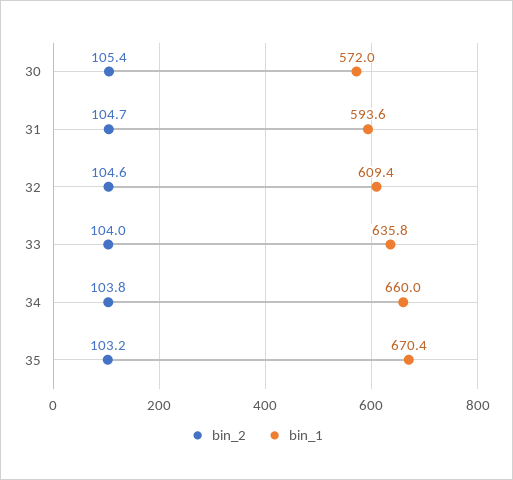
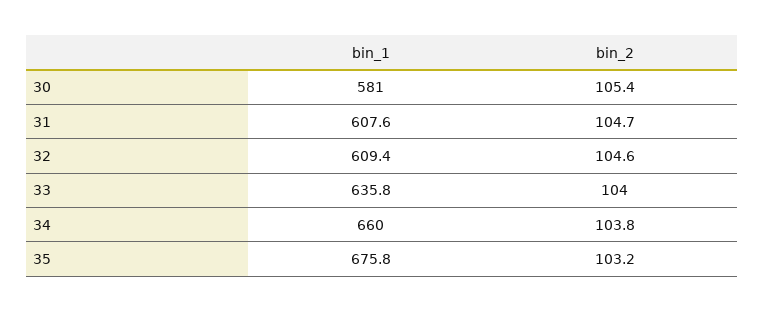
  {
    "bin_2": {
      "30": 105.4,
      "31": 104.7,
      "32": 104.6,
      "33": 104,
      "34": 103.8,
      "35": 103.2
    },
    "bin_1": {
-     "30": 572,
+     "30": 581,
-     "31": 593.6,
+     "31": 607.6,
      "32": 609.4,
      "33": 635.8,
      "34": 660,
-     "35": 670.4
+     "35": 675.8
    }
  }

